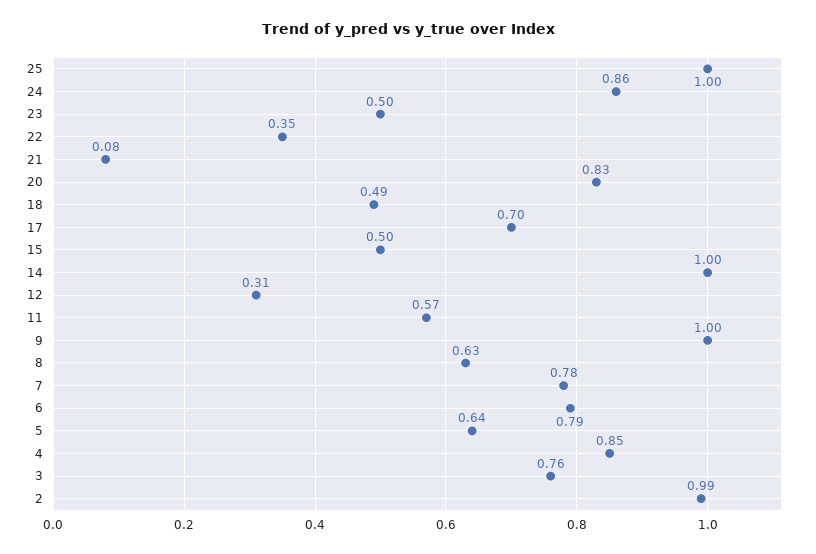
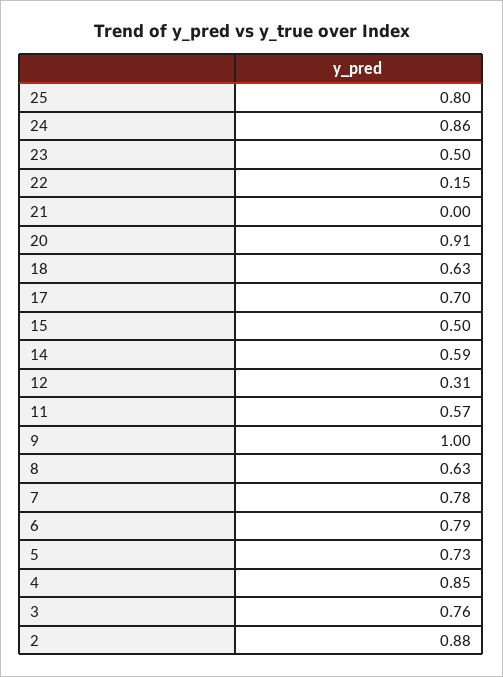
  {
-   "25": 1,
+   "25": 0.8,
    "24": 0.86,
    "23": 0.5,
-   "22": 0.35,
+   "22": 0.15,
-   "21": 0.08,
+   "21": 0,
-   "20": 0.83,
+   "20": 0.91,
-   "18": 0.49,
+   "18": 0.63,
    "17": 0.7,
    "15": 0.5,
-   "14": 1,
+   "14": 0.59,
    "12": 0.31,
    "11": 0.57,
    "9": 1,
    "8": 0.63,
    "7": 0.78,
    "6": 0.79,
-   "5": 0.64,
+   "5": 0.73,
    "4": 0.85,
    "3": 0.76,
-   "2": 0.99
+   "2": 0.88
  }

